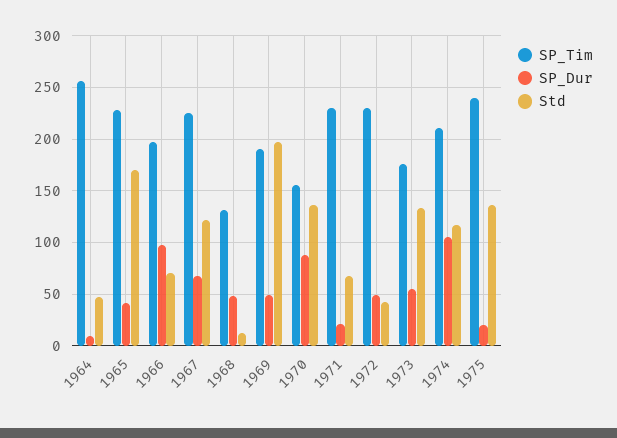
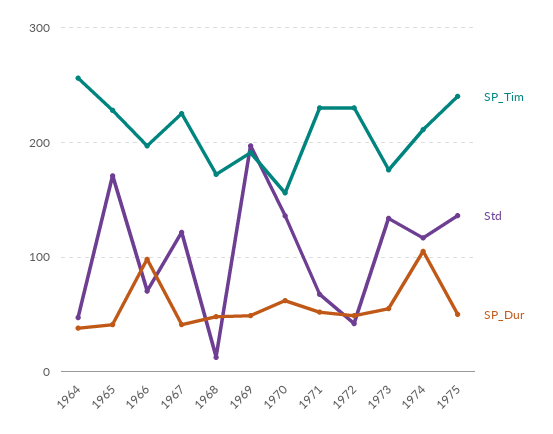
  {
    "SP_Tim": {
      "1964": 260,
      "1965": 230,
      "1966": 200,
      "1967": 230,
-     "1968": 130,
+     "1968": 170,
      "1969": 190,
      "1970": 160,
      "1971": 230,
      "1972": 230,
      "1973": 180,
      "1974": 210,
      "1975": 240
    },
    "SP_Dur": {
-     "1964": 10,
+     "1964": 40,
      "1965": 40,
      "1966": 100,
-     "1967": 70,
+     "1967": 40,
      "1968": 50,
      "1969": 50,
-     "1970": 90,
+     "1970": 60,
-     "1971": 20,
+     "1971": 50,
      "1972": 50,
      "1973": 60,
      "1974": 110,
-     "1975": 20
+     "1975": 50
    },
    "Std": {
      "1964": 50,
      "1965": 170,
      "1966": 70,
      "1967": 120,
      "1968": 10,
      "1969": 200,
      "1970": 140,
      "1971": 70,
      "1972": 40,
      "1973": 130,
      "1974": 120,
      "1975": 140
    }
  }

